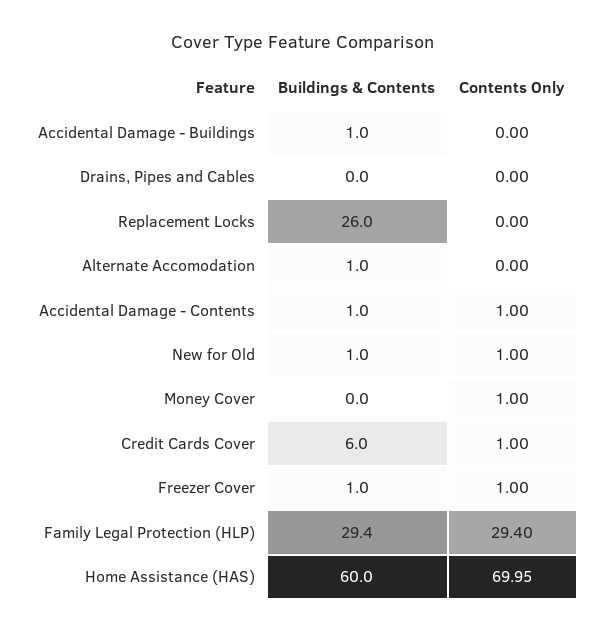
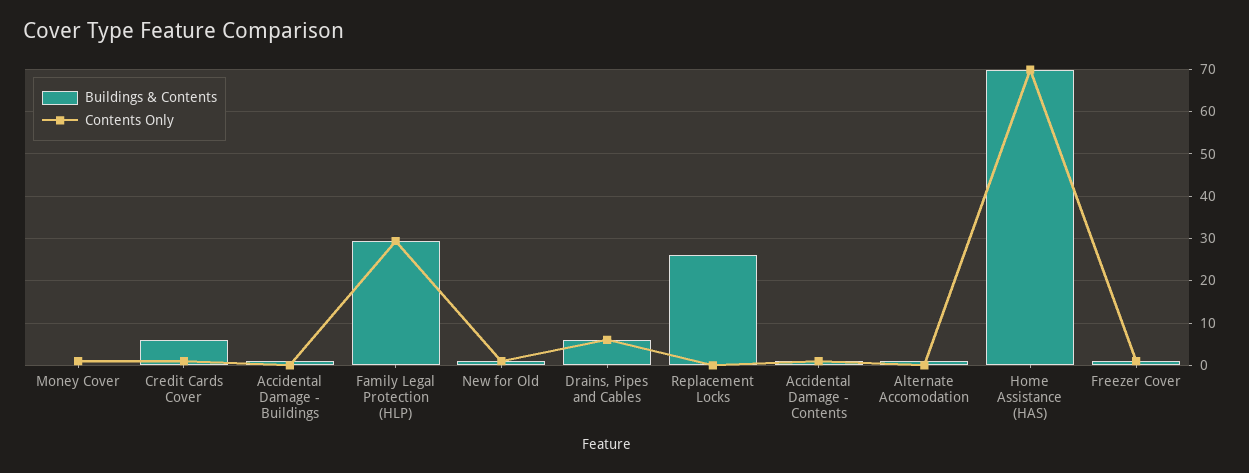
  {
    "Buildings & Contents": {
      "Accidental Damage - Buildings": 1,
-     "Drains, Pipes and Cables": 0,
+     "Drains, Pipes and Cables": 6,
      "Replacement Locks": 26,
      "Alternate Accomodation": 1,
      "Accidental Damage - Contents": 1,
      "New for Old": 1,
      "Money Cover": 0,
      "Credit Cards Cover": 6,
      "Freezer Cover": 1,
      "Family Legal Protection (HLP)": 29.4,
-     "Home Assistance (HAS)": 60
+     "Home Assistance (HAS)": 70
    },
    "Contents Only": {
      "Accidental Damage - Buildings": 0,
-     "Drains, Pipes and Cables": 0,
+     "Drains, Pipes and Cables": 6,
      "Replacement Locks": 0,
      "Alternate Accomodation": 0,
      "Accidental Damage - Contents": 1,
      "New for Old": 1,
      "Money Cover": 1,
      "Credit Cards Cover": 1,
      "Freezer Cover": 1,
      "Family Legal Protection (HLP)": 29.4,
      "Home Assistance (HAS)": 69.95
    }
  }

